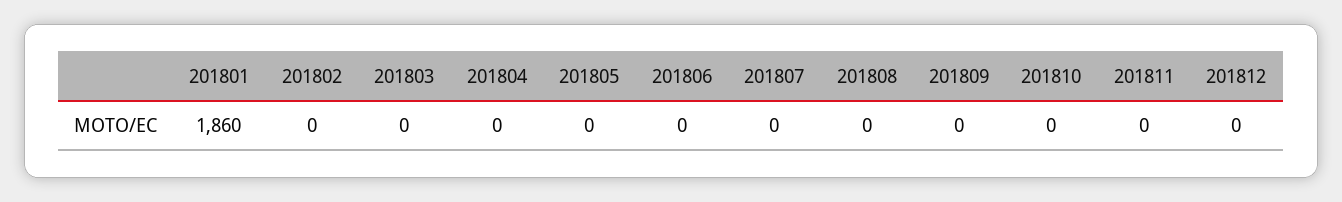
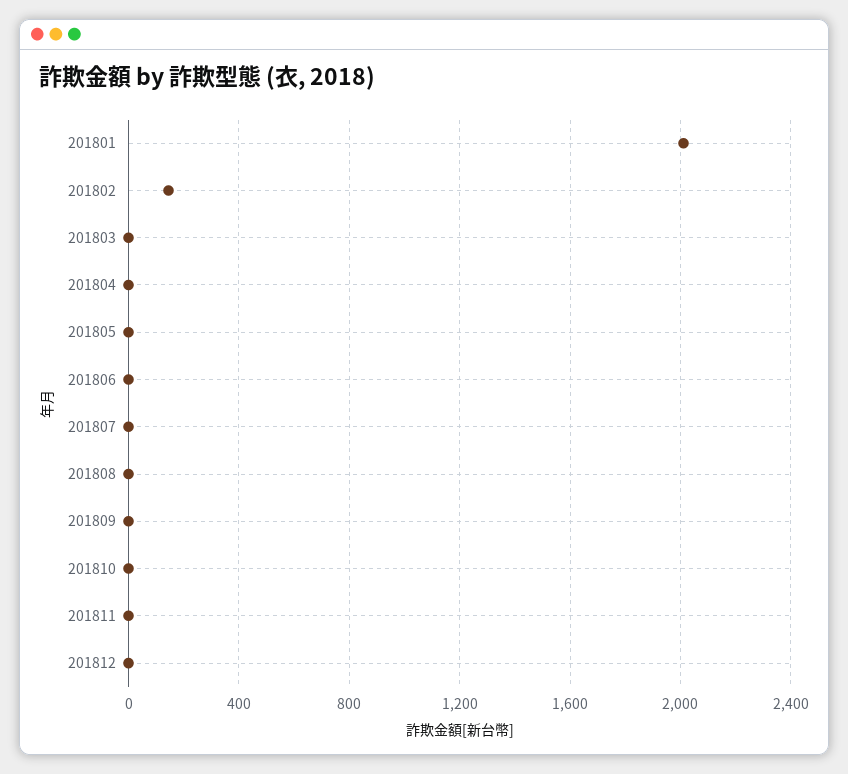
  {
-   "201801": 1860,
+   "201801": 2000,
-   "201802": 0,
+   "201802": 150,
    "201803": 0,
    "201804": 0,
    "201805": 0,
    "201806": 0,
    "201807": 0,
    "201808": 0,
    "201809": 0,
    "201810": 0,
    "201811": 0,
    "201812": 0
  }

